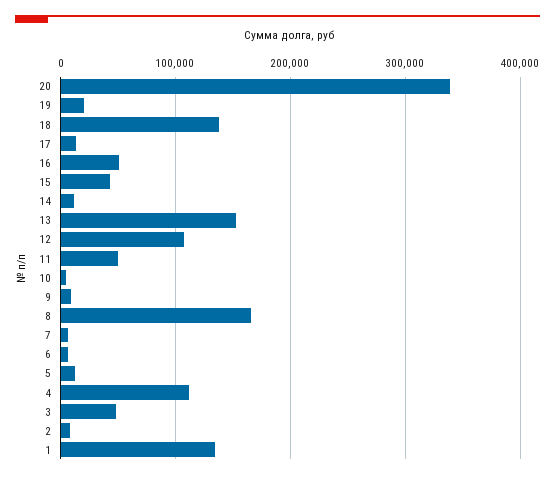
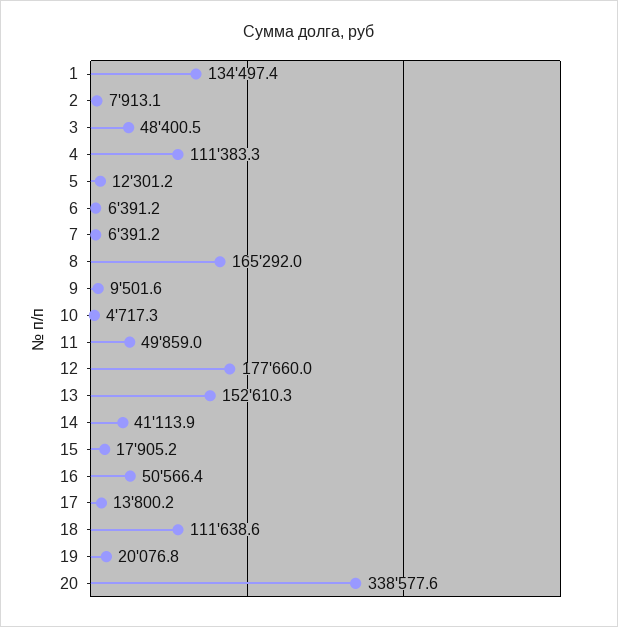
  {
    "20": 338577.6,
    "19": 20076.8,
-   "18": 140000,
+   "18": 111638.6,
    "17": 13800.2,
    "16": 50566.4,
-   "15": 40000,
+   "15": 17905.2,
-   "14": 10000,
+   "14": 41113.9,
    "13": 152610.3,
-   "12": 110000,
+   "12": 177660,
    "11": 49859,
    "10": 4717.3,
    "9": 9501.6,
    "8": 165292,
    "7": 6391.2,
    "6": 6391.2,
    "5": 12301.2,
    "4": 111383.3,
    "3": 48400.5,
    "2": 7913.1,
    "1": 134497.4
  }

